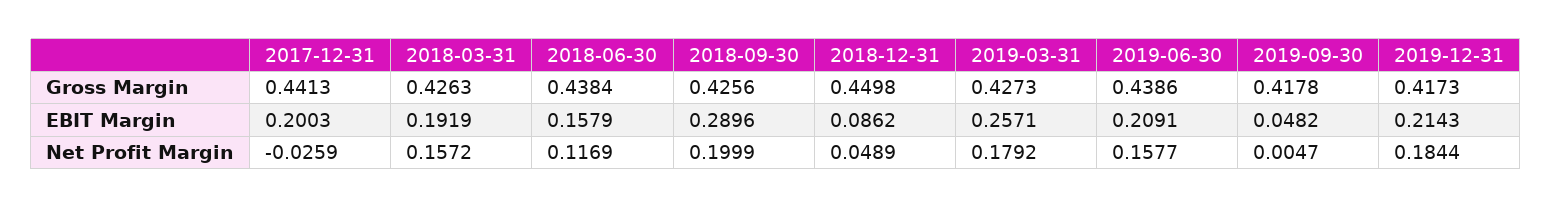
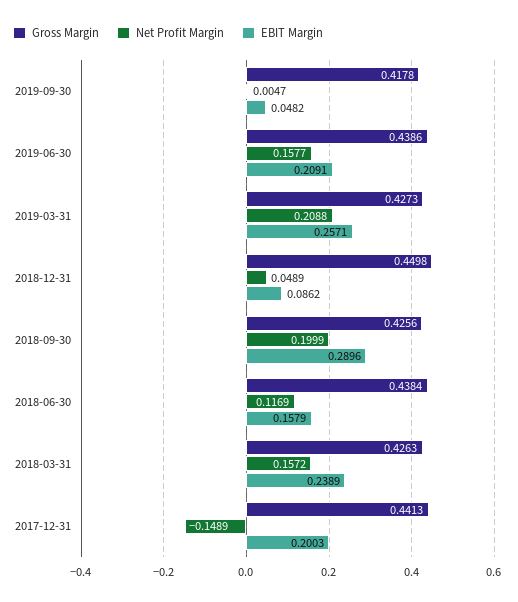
  {
    "Gross Margin": {
      "2017-12-31": 0.4413,
      "2018-03-31": 0.4263,
      "2018-06-30": 0.4384,
      "2018-09-30": 0.4256,
      "2018-12-31": 0.4498,
      "2019-03-31": 0.4273,
      "2019-06-30": 0.4386,
-     "2019-09-30": 0.4178,
+     "2019-09-30": 0.4178
-     "2019-12-31": 0.4173
    },
    "EBIT Margin": {
      "2017-12-31": 0.2003,
-     "2018-03-31": 0.1919,
+     "2018-03-31": 0.2389,
      "2018-06-30": 0.1579,
      "2018-09-30": 0.2896,
      "2018-12-31": 0.0862,
      "2019-03-31": 0.2571,
      "2019-06-30": 0.2091,
-     "2019-09-30": 0.0482,
+     "2019-09-30": 0.0482
-     "2019-12-31": 0.2143
    },
    "Net Profit Margin": {
-     "2017-12-31": -0.0259,
+     "2017-12-31": -0.1489,
      "2018-03-31": 0.1572,
      "2018-06-30": 0.1169,
      "2018-09-30": 0.1999,
      "2018-12-31": 0.0489,
-     "2019-03-31": 0.1792,
+     "2019-03-31": 0.2088,
      "2019-06-30": 0.1577,
-     "2019-09-30": 0.0047,
+     "2019-09-30": 0.0047
-     "2019-12-31": 0.1844
    }
  }

